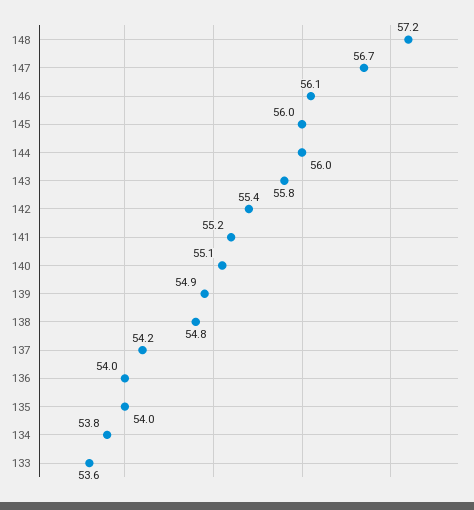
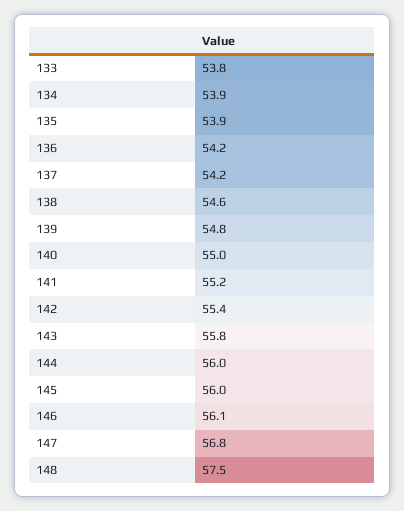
  {
-   "148": 57.2,
+   "148": 57.5,
-   "147": 56.7,
+   "147": 56.8,
    "146": 56.1,
    "145": 56,
    "144": 56,
    "143": 55.8,
    "142": 55.4,
    "141": 55.2,
-   "140": 55.1,
+   "140": 55,
-   "139": 54.9,
+   "139": 54.8,
-   "138": 54.8,
+   "138": 54.6,
    "137": 54.2,
-   "136": 54,
+   "136": 54.2,
-   "135": 54,
+   "135": 53.9,
-   "134": 53.8,
+   "134": 53.9,
-   "133": 53.6
+   "133": 53.8
  }

